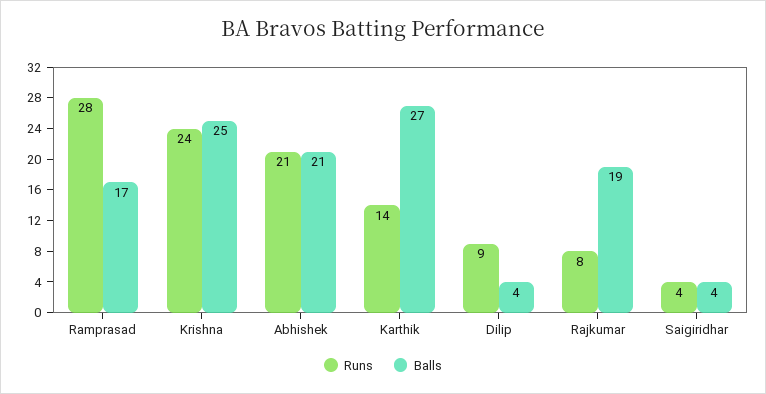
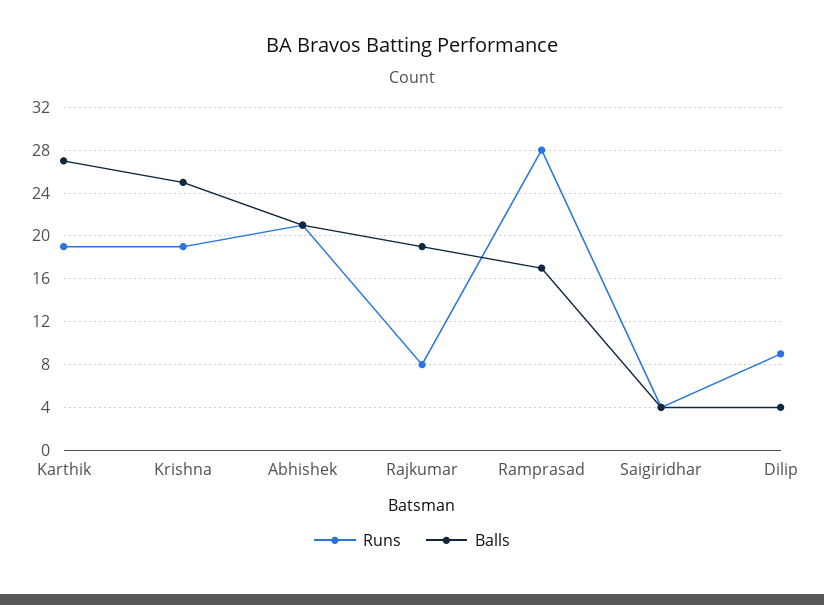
  {
    "Runs": {
      "Ramprasad": 28,
-     "Krishna": 24,
+     "Krishna": 19,
      "Abhishek": 21,
-     "Karthik": 14,
+     "Karthik": 19,
      "Dilip": 9,
      "Rajkumar": 8,
      "Saigiridhar": 4
    },
    "Balls": {
      "Ramprasad": 17,
      "Krishna": 25,
      "Abhishek": 21,
      "Karthik": 27,
      "Dilip": 4,
      "Rajkumar": 19,
      "Saigiridhar": 4
    }
  }

